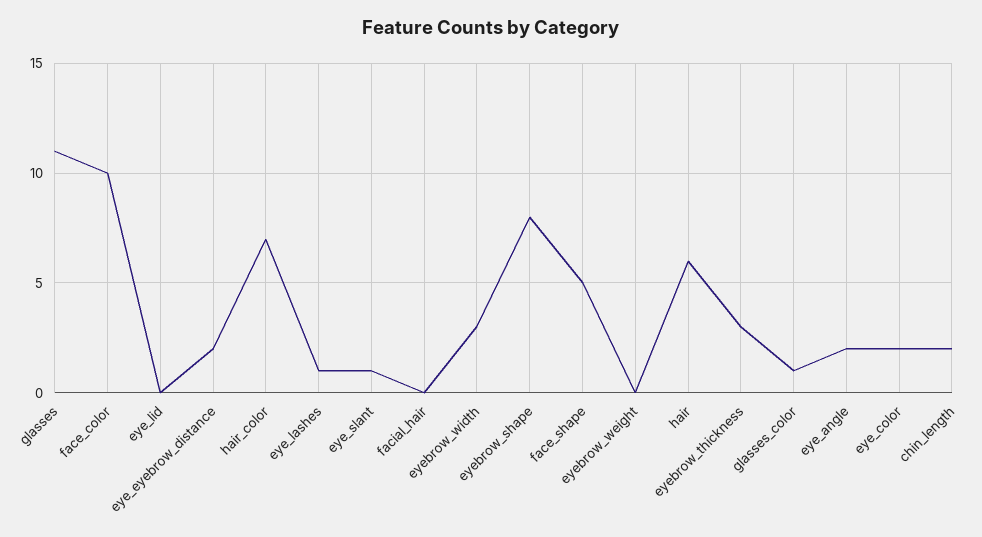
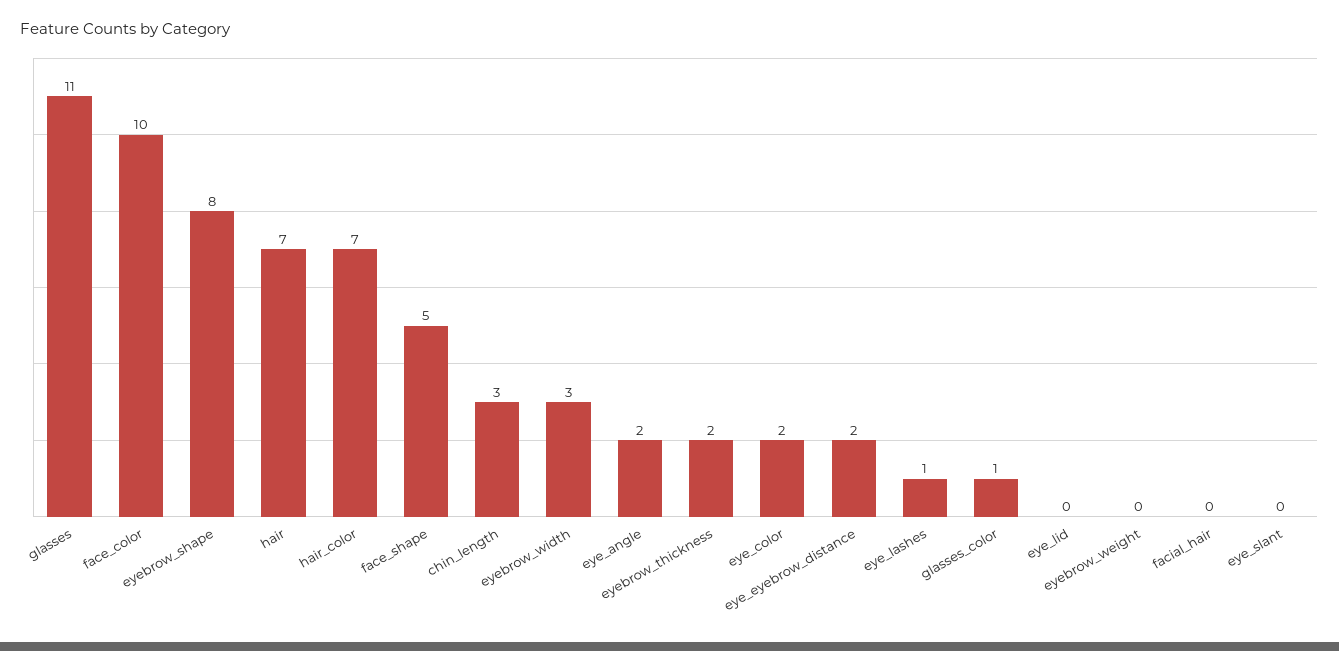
  {
    "glasses": 11,
    "face_color": 10,
    "eye_lid": 0,
    "eye_eyebrow_distance": 2,
    "hair_color": 7,
    "eye_lashes": 1,
-   "eye_slant": 1,
+   "eye_slant": 0,
    "facial_hair": 0,
    "eyebrow_width": 3,
    "eyebrow_shape": 8,
    "face_shape": 5,
    "eyebrow_weight": 0,
-   "hair": 6,
+   "hair": 7,
-   "eyebrow_thickness": 3,
+   "eyebrow_thickness": 2,
    "glasses_color": 1,
    "eye_angle": 2,
    "eye_color": 2,
-   "chin_length": 2
+   "chin_length": 3
  }

